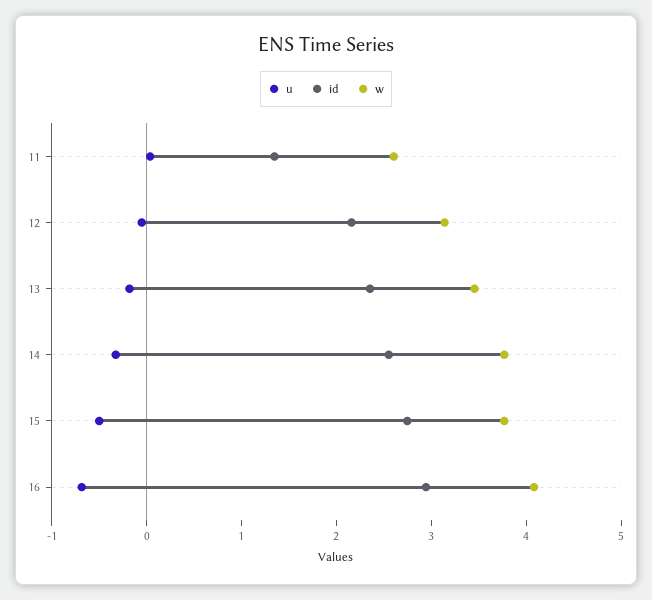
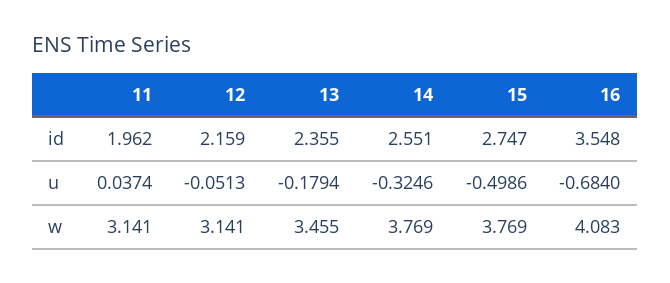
  {
    "u": {
      "11": 0.0374,
      "12": -0.0513,
      "13": -0.1794,
      "14": -0.3246,
      "15": -0.4986,
      "16": -0.684
    },
    "id": {
-     "11": 1.4,
+     "11": 1.962,
      "12": 2.159,
      "13": 2.355,
      "14": 2.551,
      "15": 2.747,
-     "16": 3
+     "16": 3.548
    },
    "w": {
-     "11": 2.6,
+     "11": 3.141,
      "12": 3.141,
      "13": 3.455,
      "14": 3.769,
      "15": 3.769,
      "16": 4.083
    }
  }

